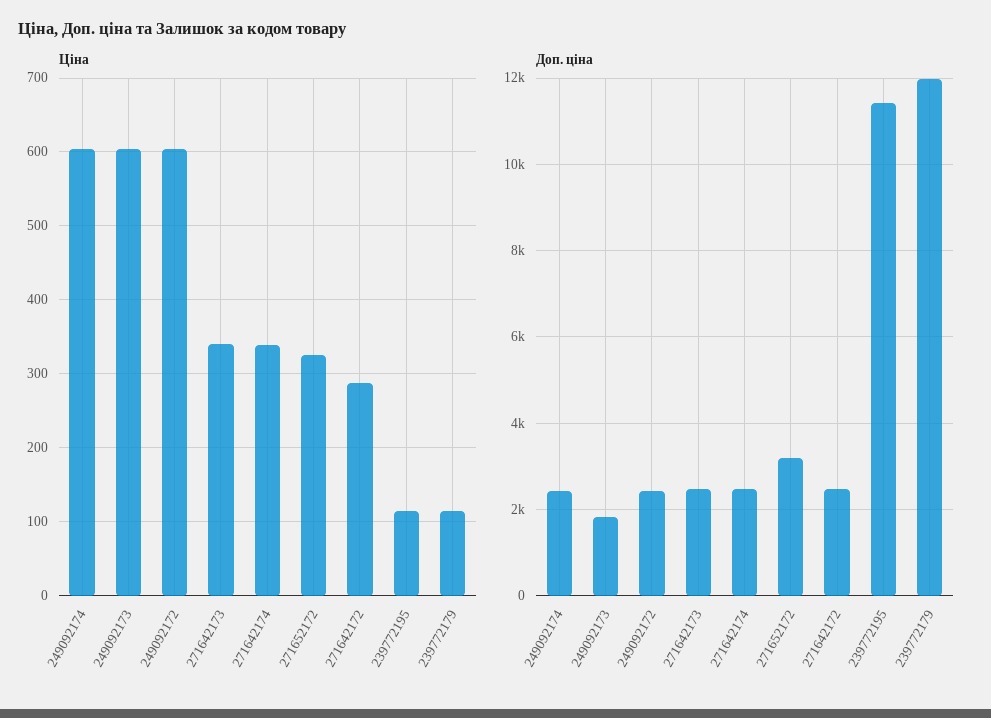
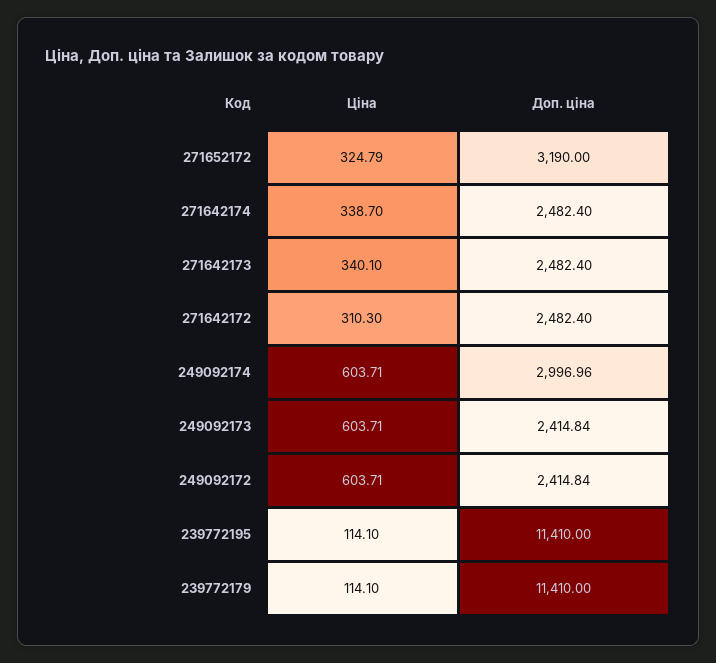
  {
    "Ціна": {
      "249092174": 603.71,
      "249092173": 603.71,
      "249092172": 603.71,
      "271642173": 340.1,
      "271642174": 338.7,
      "271652172": 324.79,
-     "271642172": 290,
+     "271642172": 310.3,
      "239772195": 114.1,
      "239772179": 114.1
    },
    "Доп. ціна": {
-     "249092174": 2400,
+     "249092174": 2996.96,
-     "249092173": 1800,
+     "249092173": 2414.84,
      "249092172": 2414.84,
      "271642173": 2482.4,
      "271642174": 2482.4,
      "271652172": 3190,
      "271642172": 2482.4,
      "239772195": 11410,
-     "239772179": 12000
+     "239772179": 11410
    }
  }

